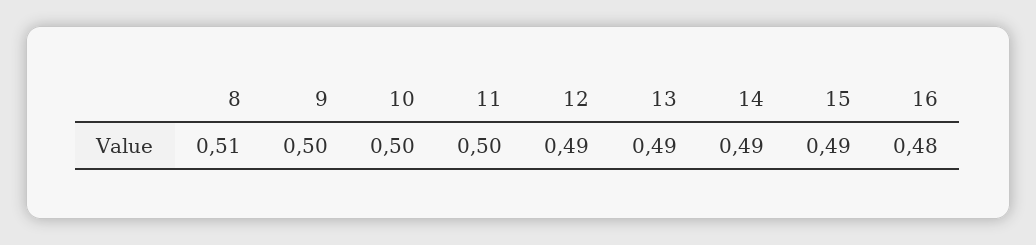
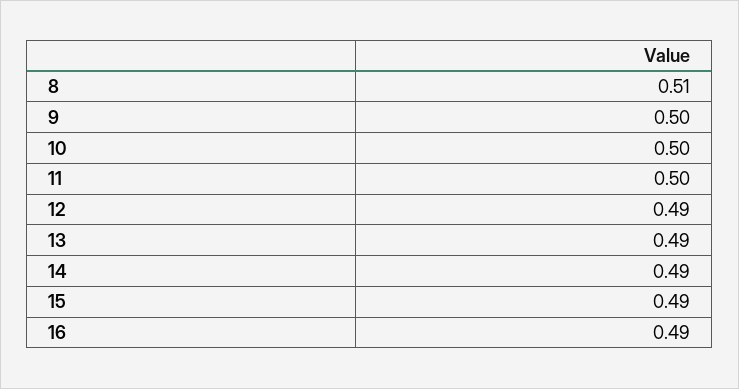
  {
    "8": 0.51,
    "9": 0.5,
    "10": 0.5,
    "11": 0.5,
    "12": 0.49,
    "13": 0.49,
    "14": 0.49,
    "15": 0.49,
-   "16": 0.48
+   "16": 0.49
  }

